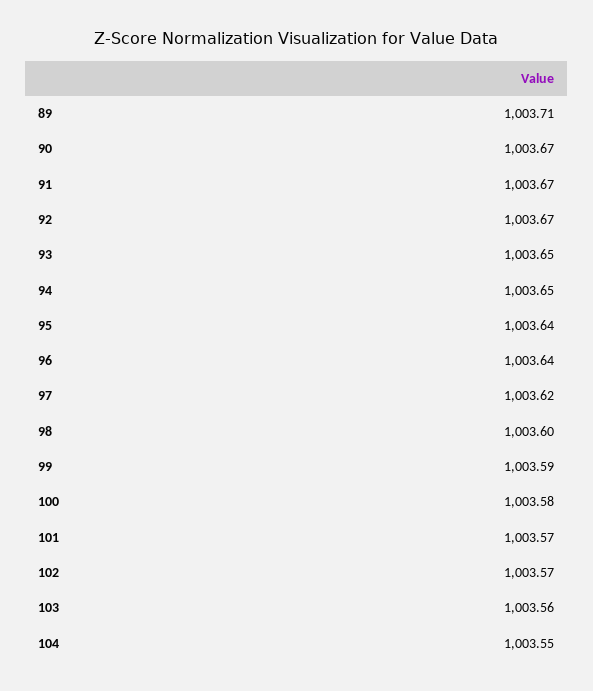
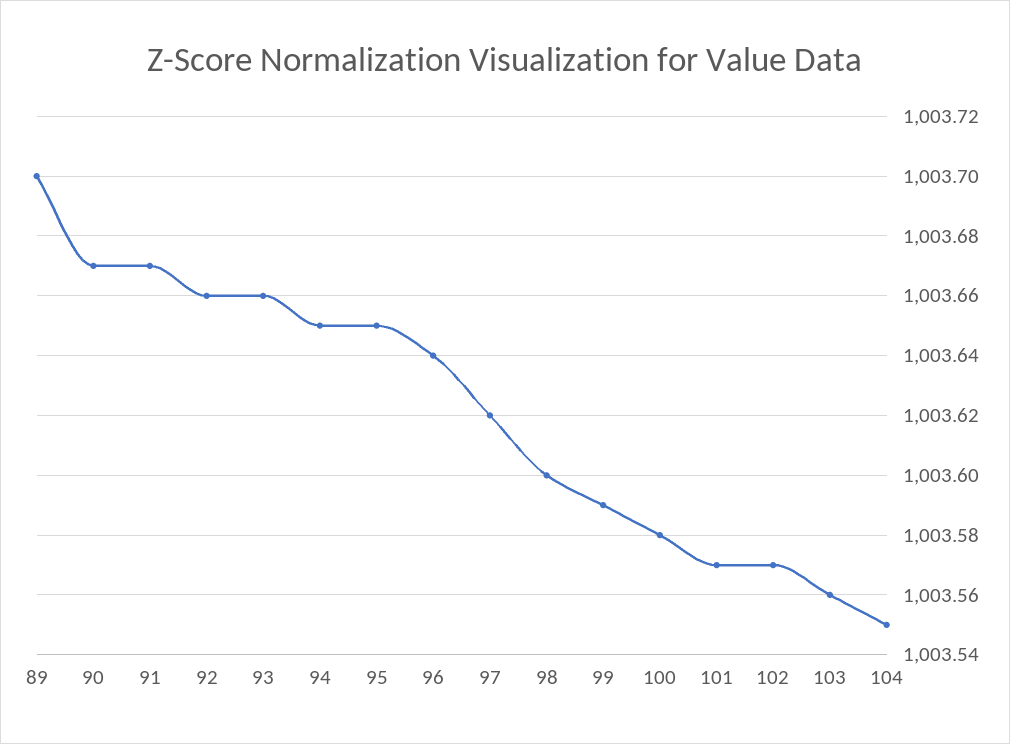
  {
-   "89": 1003.71,
+   "89": 1003.7,
    "90": 1003.67,
    "91": 1003.67,
-   "92": 1003.67,
+   "92": 1003.66,
-   "93": 1003.65,
+   "93": 1003.66,
    "94": 1003.65,
-   "95": 1003.64,
+   "95": 1003.65,
    "96": 1003.64,
    "97": 1003.62,
    "98": 1003.6,
    "99": 1003.59,
    "100": 1003.58,
    "101": 1003.57,
    "102": 1003.57,
    "103": 1003.56,
    "104": 1003.55
  }

